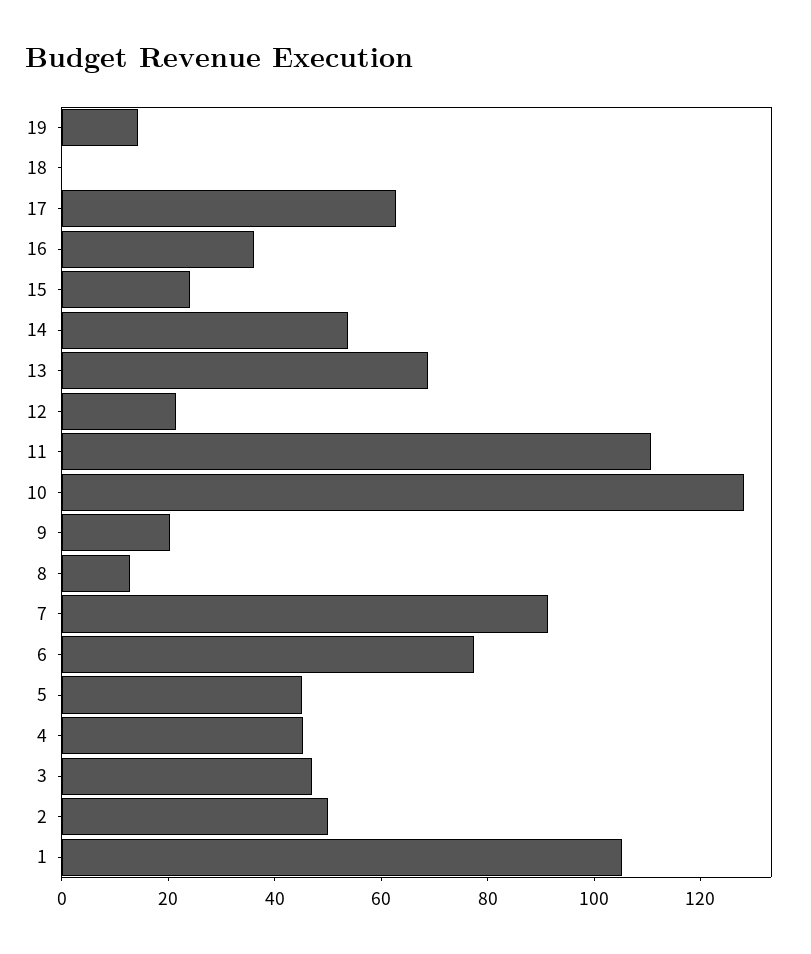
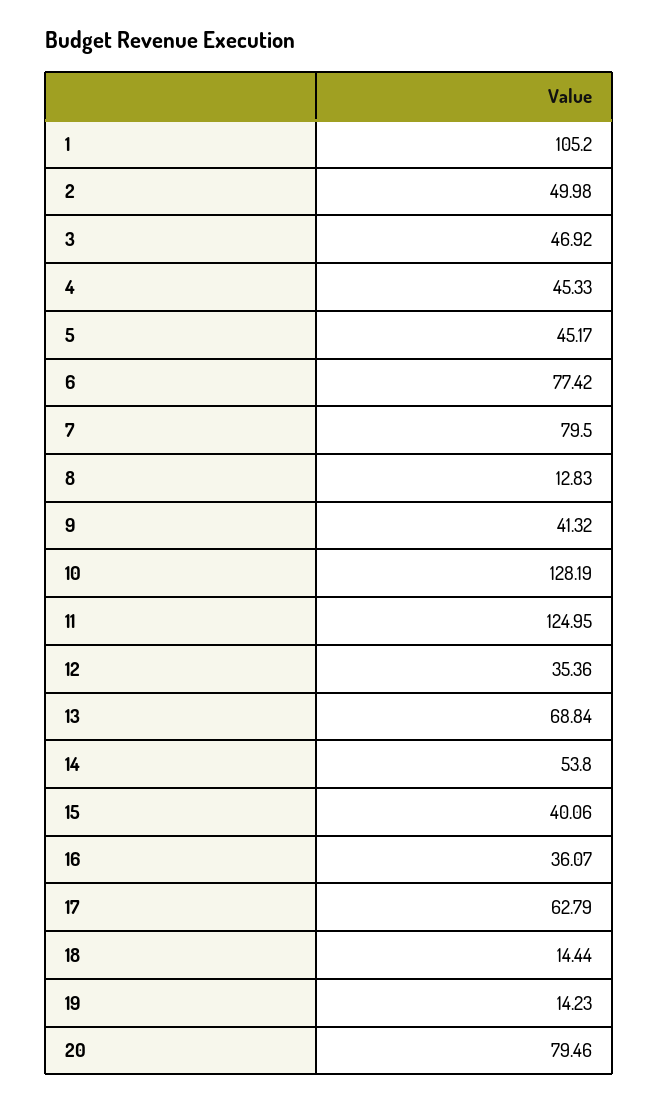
  {
    "19": 14.23,
-   "18": 0,
+   "18": 14.44,
    "17": 62.79,
    "16": 36.07,
-   "15": 25,
+   "15": 40.06,
    "14": 53.8,
    "13": 68.84,
-   "12": 20,
+   "12": 35.36,
-   "11": 110,
+   "11": 124.95,
    "10": 128.19,
-   "9": 20,
+   "9": 41.32,
    "8": 12.83,
-   "7": 90,
+   "7": 79.5,
    "6": 77.42,
    "5": 45.17,
    "4": 45.33,
    "3": 46.92,
    "2": 49.98,
-   "1": 105.2
+   "1": 105.2,
+   "20": 79.46
  }

